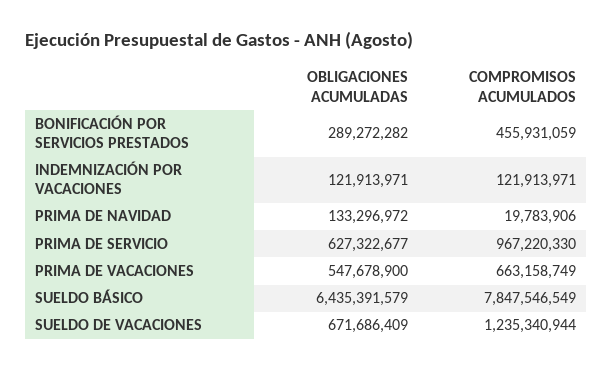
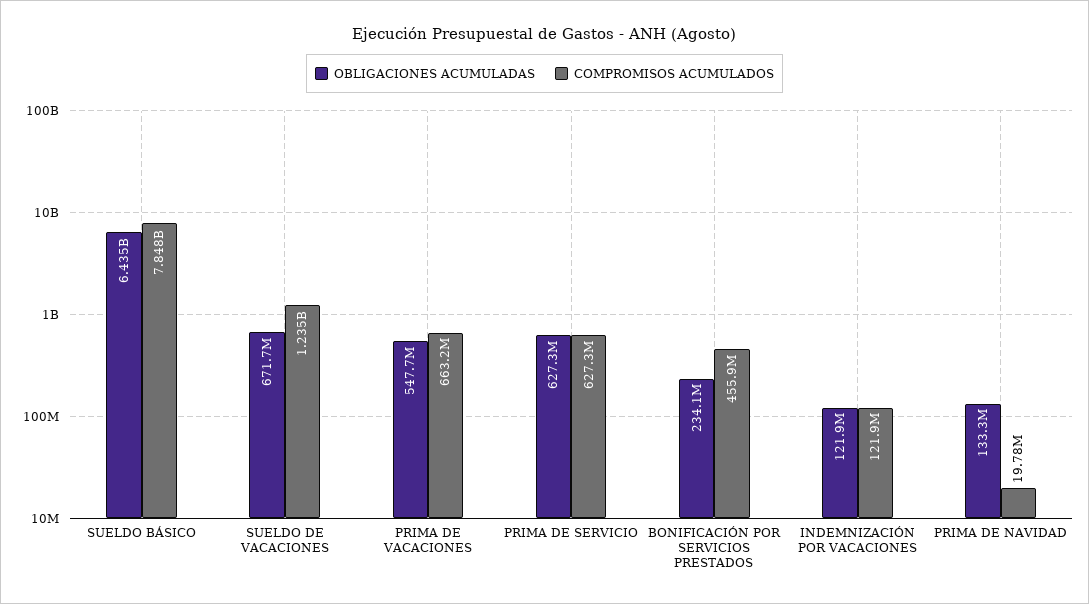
  {
    "OBLIGACIONES ACUMULADAS": {
-     "BONIFICACIÓN POR SERVICIOS PRESTADOS": 289272282,
+     "BONIFICACIÓN POR SERVICIOS PRESTADOS": 234100000,
      "INDEMNIZACIÓN POR VACACIONES": 121913971,
      "PRIMA DE NAVIDAD": 133296972,
      "PRIMA DE SERVICIO": 627322677,
      "PRIMA DE VACACIONES": 547678900,
      "SUELDO BÁSICO": 6435391579,
      "SUELDO DE VACACIONES": 671686409
    },
    "COMPROMISOS ACUMULADOS": {
      "BONIFICACIÓN POR SERVICIOS PRESTADOS": 455931059,
      "INDEMNIZACIÓN POR VACACIONES": 121913971,
      "PRIMA DE NAVIDAD": 19783906,
-     "PRIMA DE SERVICIO": 967220330,
+     "PRIMA DE SERVICIO": 627300000,
      "PRIMA DE VACACIONES": 663158749,
      "SUELDO BÁSICO": 7847546549,
      "SUELDO DE VACACIONES": 1235340944
    }
  }

